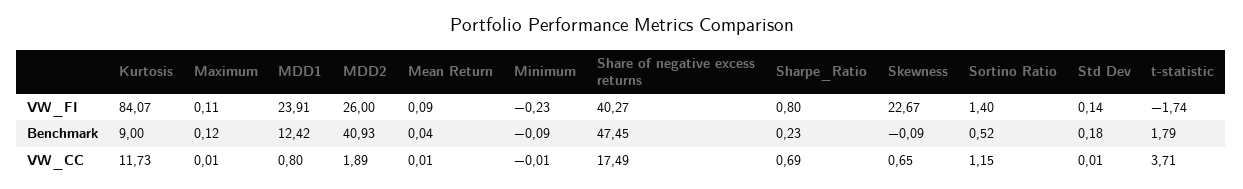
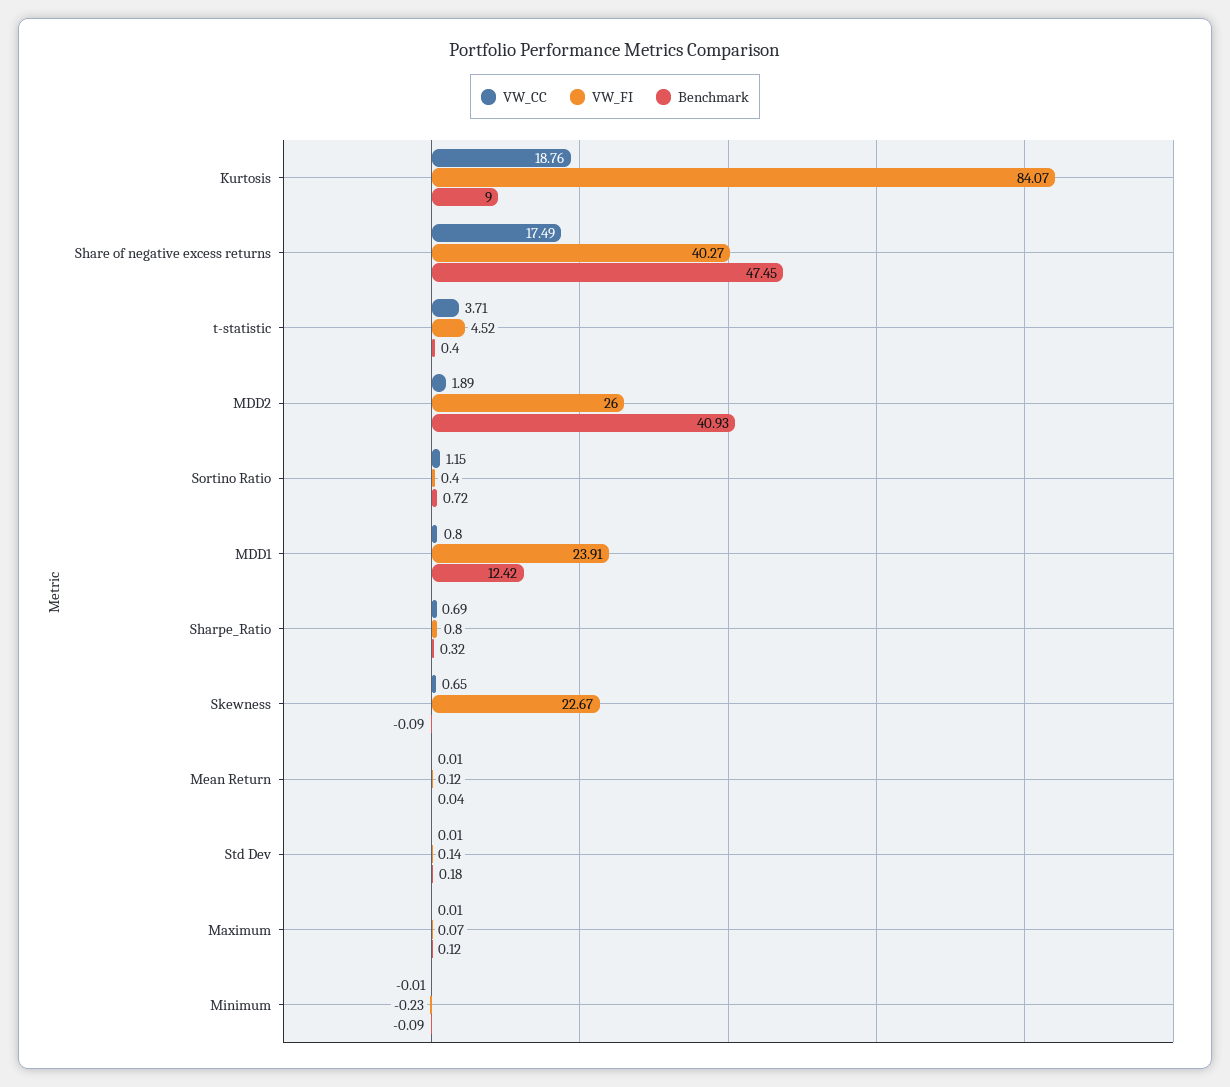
  {
    "VW_FI": {
      "Kurtosis": 84.07,
-     "Maximum": 0.11,
+     "Maximum": 0.07,
      "MDD1": 23.91,
      "MDD2": 26,
-     "Mean Return": 0.09,
+     "Mean Return": 0.12,
      "Minimum": -0.23,
      "Share of negative excess returns": 40.27,
      "Sharpe_Ratio": 0.8,
      "Skewness": 22.67,
-     "Sortino Ratio": 1.4,
+     "Sortino Ratio": 0.4,
      "Std Dev": 0.14,
-     "t-statistic": -1.74
+     "t-statistic": 4.52
    },
    "Benchmark": {
      "Kurtosis": 9,
      "Maximum": 0.12,
      "MDD1": 12.42,
      "MDD2": 40.93,
      "Mean Return": 0.04,
      "Minimum": -0.09,
      "Share of negative excess returns": 47.45,
-     "Sharpe_Ratio": 0.23,
+     "Sharpe_Ratio": 0.32,
      "Skewness": -0.09,
-     "Sortino Ratio": 0.52,
+     "Sortino Ratio": 0.72,
      "Std Dev": 0.18,
-     "t-statistic": 1.79
+     "t-statistic": 0.4
    },
    "VW_CC": {
-     "Kurtosis": 11.73,
+     "Kurtosis": 18.76,
      "Maximum": 0.01,
      "MDD1": 0.8,
      "MDD2": 1.89,
      "Mean Return": 0.01,
      "Minimum": -0.01,
      "Share of negative excess returns": 17.49,
      "Sharpe_Ratio": 0.69,
      "Skewness": 0.65,
      "Sortino Ratio": 1.15,
      "Std Dev": 0.01,
      "t-statistic": 3.71
    }
  }

